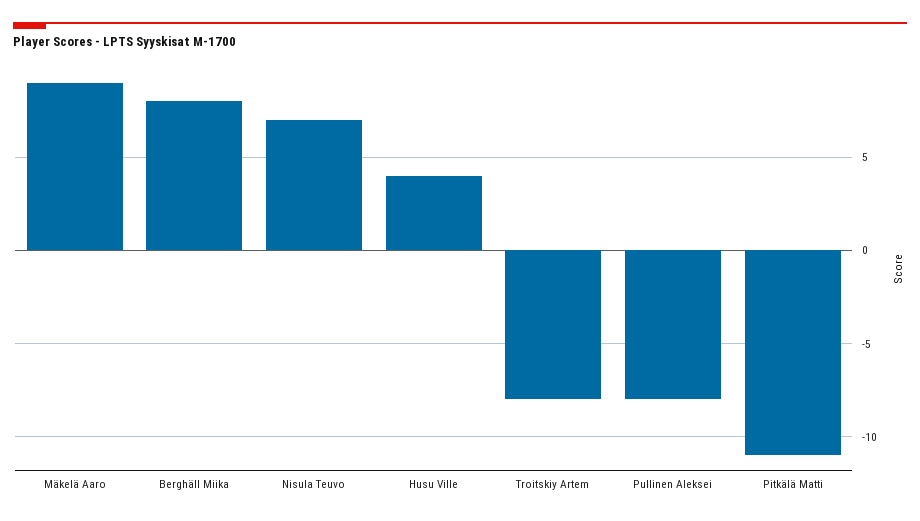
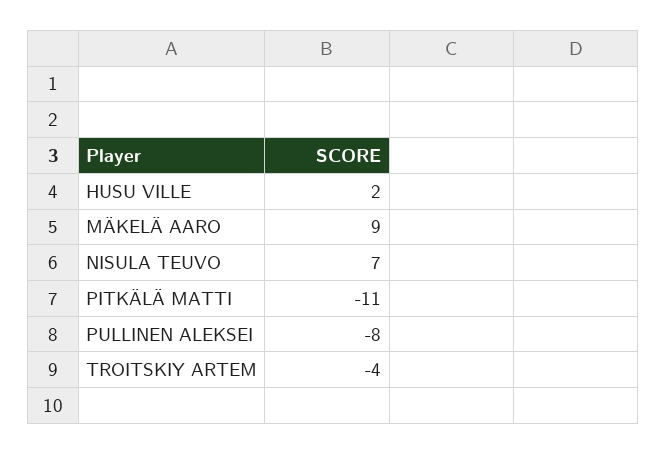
  {
    "Mäkelä Aaro": 9,
-   "Berghäll Miika": 8,
    "Nisula Teuvo": 7,
-   "Husu Ville": 4,
+   "Husu Ville": 2,
-   "Troitskiy Artem": -8,
+   "Troitskiy Artem": -4,
    "Pullinen Aleksei": -8,
    "Pitkälä Matti": -11
  }

